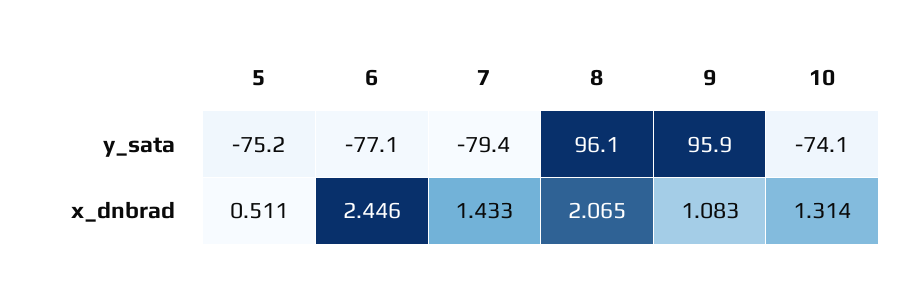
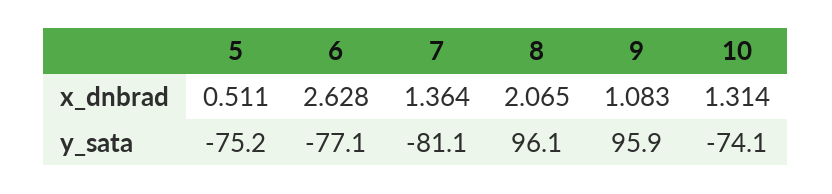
  {
    "5": {
      "y_sata": -75.2,
      "x_dnbrad": 0.511
    },
    "6": {
      "y_sata": -77.1,
-     "x_dnbrad": 2.446
+     "x_dnbrad": 2.628
    },
    "7": {
-     "y_sata": -79.4,
+     "y_sata": -81.1,
-     "x_dnbrad": 1.433
+     "x_dnbrad": 1.364
    },
    "8": {
      "y_sata": 96.1,
      "x_dnbrad": 2.065
    },
    "9": {
      "y_sata": 95.9,
      "x_dnbrad": 1.083
    },
    "10": {
      "y_sata": -74.1,
      "x_dnbrad": 1.314
    }
  }

